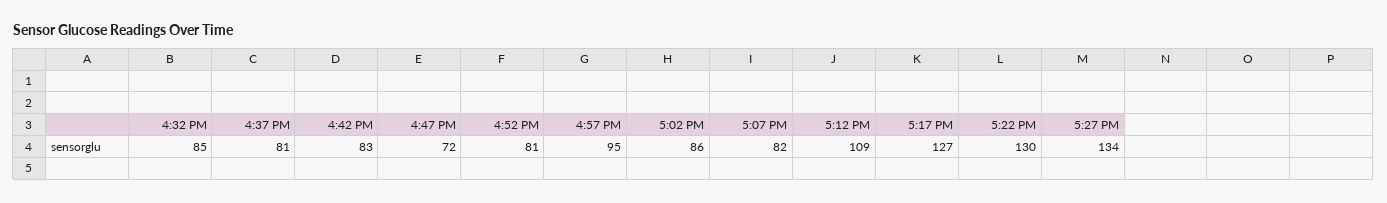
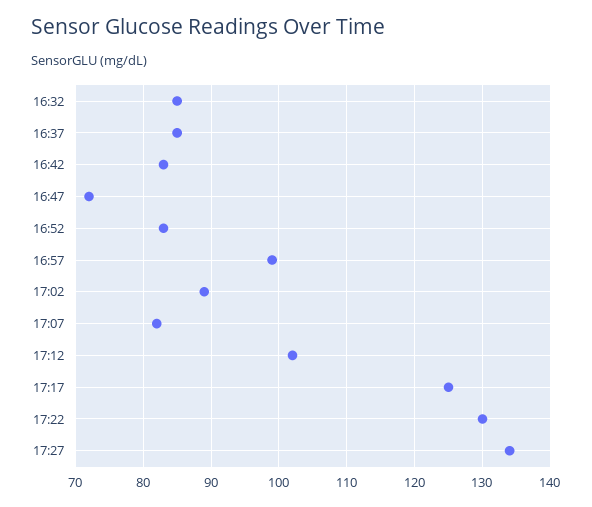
  {
    "4:32 PM": 85,
-   "4:37 PM": 81,
+   "4:37 PM": 85,
    "4:42 PM": 83,
    "4:47 PM": 72,
-   "4:52 PM": 81,
+   "4:52 PM": 83,
-   "4:57 PM": 95,
+   "4:57 PM": 99,
-   "5:02 PM": 86,
+   "5:02 PM": 89,
    "5:07 PM": 82,
-   "5:12 PM": 109,
+   "5:12 PM": 102,
-   "5:17 PM": 127,
+   "5:17 PM": 125,
    "5:22 PM": 130,
    "5:27 PM": 134
  }

